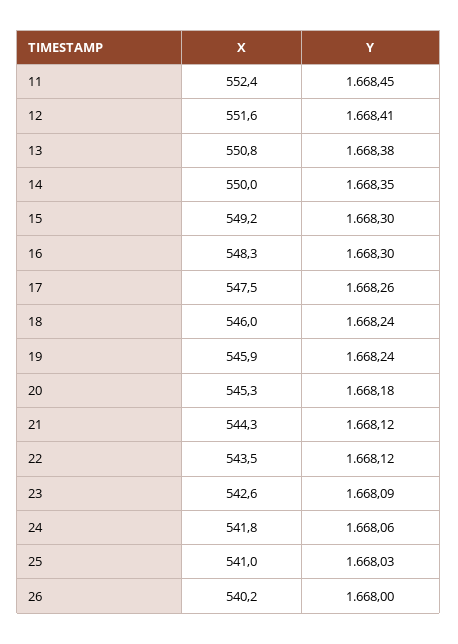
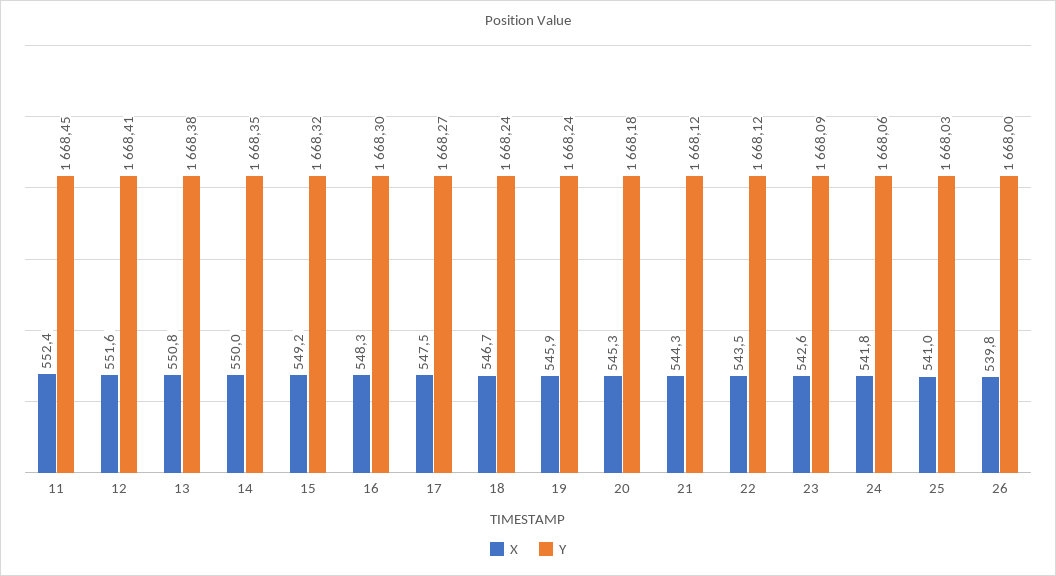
  {
    "X": {
      "11": 552.4,
      "12": 551.6,
      "13": 550.8,
      "14": 550,
      "15": 549.2,
      "16": 548.3,
      "17": 547.5,
-     "18": 546,
+     "18": 546.7,
      "19": 545.9,
      "20": 545.3,
      "21": 544.3,
      "22": 543.5,
      "23": 542.6,
      "24": 541.8,
      "25": 541,
-     "26": 540.2
+     "26": 539.8
    },
    "Y": {
      "11": 1668.45,
      "12": 1668.41,
      "13": 1668.38,
      "14": 1668.35,
-     "15": 1668.3,
+     "15": 1668.32,
      "16": 1668.3,
-     "17": 1668.26,
+     "17": 1668.27,
      "18": 1668.24,
      "19": 1668.24,
      "20": 1668.18,
      "21": 1668.12,
      "22": 1668.12,
      "23": 1668.09,
      "24": 1668.06,
      "25": 1668.03,
      "26": 1668
    }
  }

